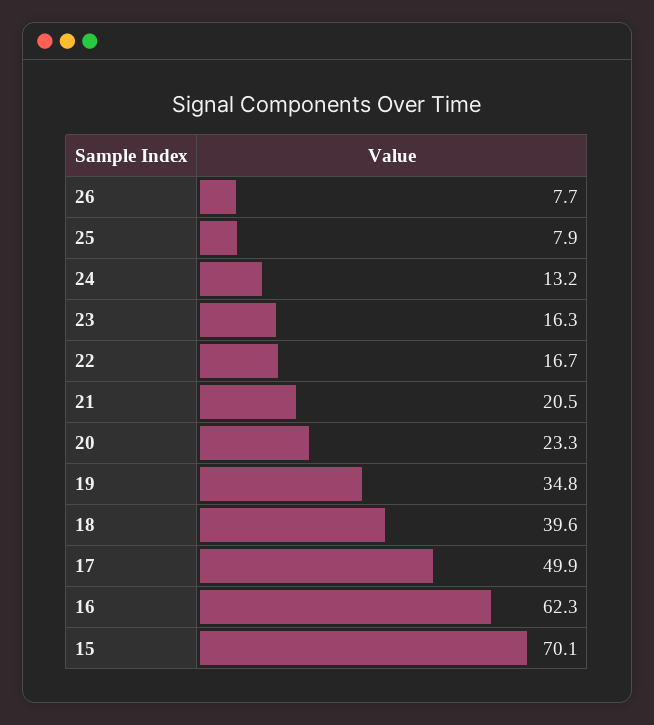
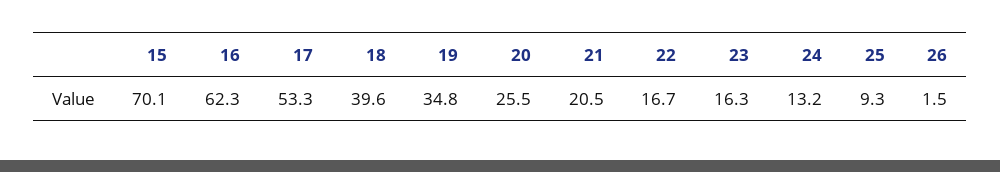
  {
-   "26": 7.7,
+   "26": 1.5,
-   "25": 7.9,
+   "25": 9.3,
    "24": 13.2,
    "23": 16.3,
    "22": 16.7,
    "21": 20.5,
-   "20": 23.3,
+   "20": 25.5,
    "19": 34.8,
    "18": 39.6,
-   "17": 49.9,
+   "17": 53.3,
    "16": 62.3,
    "15": 70.1
  }

